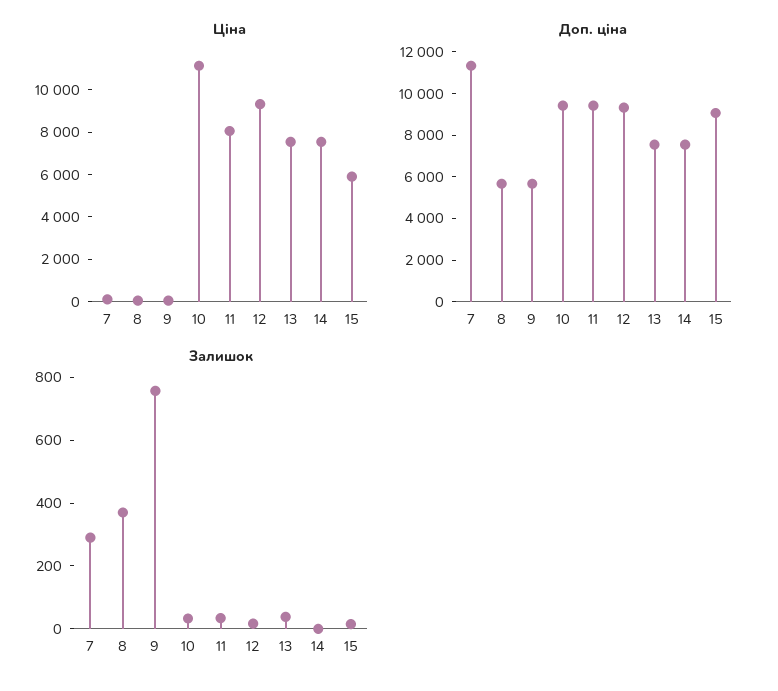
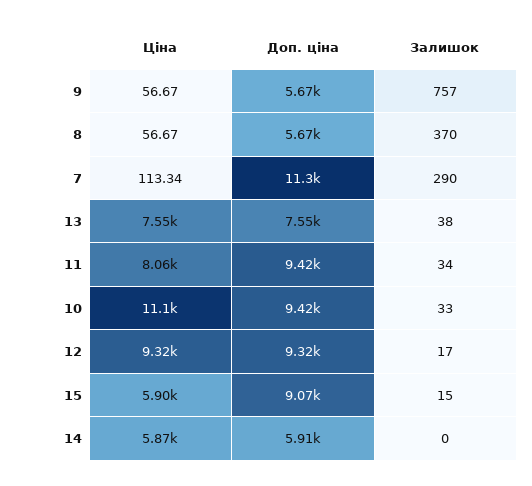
  {
    "Ціна": {
      "7": 113.34,
      "8": 56.67,
      "9": 56.67,
      "10": 11100,
      "11": 8060,
      "12": 9320,
      "13": 7550,
-     "14": 7500,
+     "14": 5870,
      "15": 5900
    },
    "Доп. ціна": {
      "7": 11300,
      "8": 5670,
      "9": 5670,
      "10": 9420,
      "11": 9420,
      "12": 9320,
      "13": 7550,
-     "14": 7500,
+     "14": 5910,
      "15": 9070
    },
    "Залишок": {
      "7": 290,
      "8": 370,
      "9": 757,
      "10": 33,
      "11": 34,
      "12": 17,
      "13": 38,
      "14": 0,
      "15": 15
    }
  }

